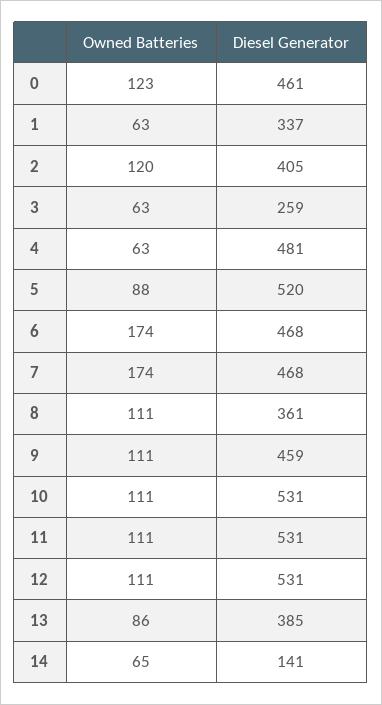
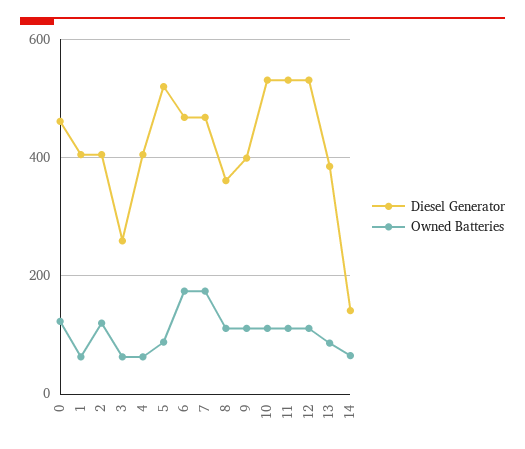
  {
    "Owned Batteries": {
      "0": 123,
      "1": 63,
      "2": 120,
      "3": 63,
      "4": 63,
      "5": 88,
      "6": 174,
      "7": 174,
      "8": 111,
      "9": 111,
      "10": 111,
      "11": 111,
      "12": 111,
      "13": 86,
      "14": 65
    },
    "Diesel Generator": {
      "0": 461,
-     "1": 337,
+     "1": 400,
      "2": 405,
      "3": 259,
-     "4": 481,
+     "4": 400,
      "5": 520,
      "6": 468,
      "7": 468,
      "8": 361,
-     "9": 459,
+     "9": 400,
      "10": 531,
      "11": 531,
      "12": 531,
      "13": 385,
      "14": 141
    }
  }

